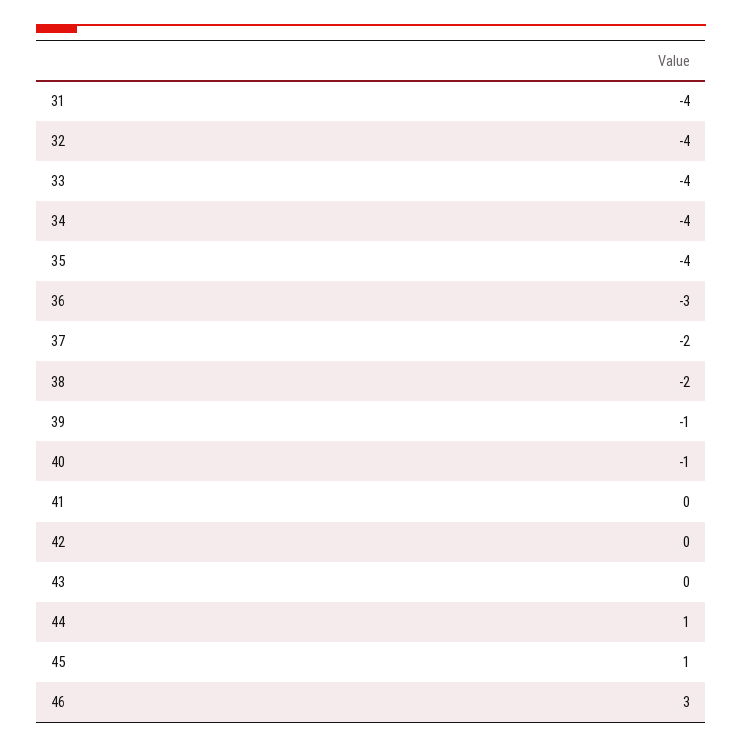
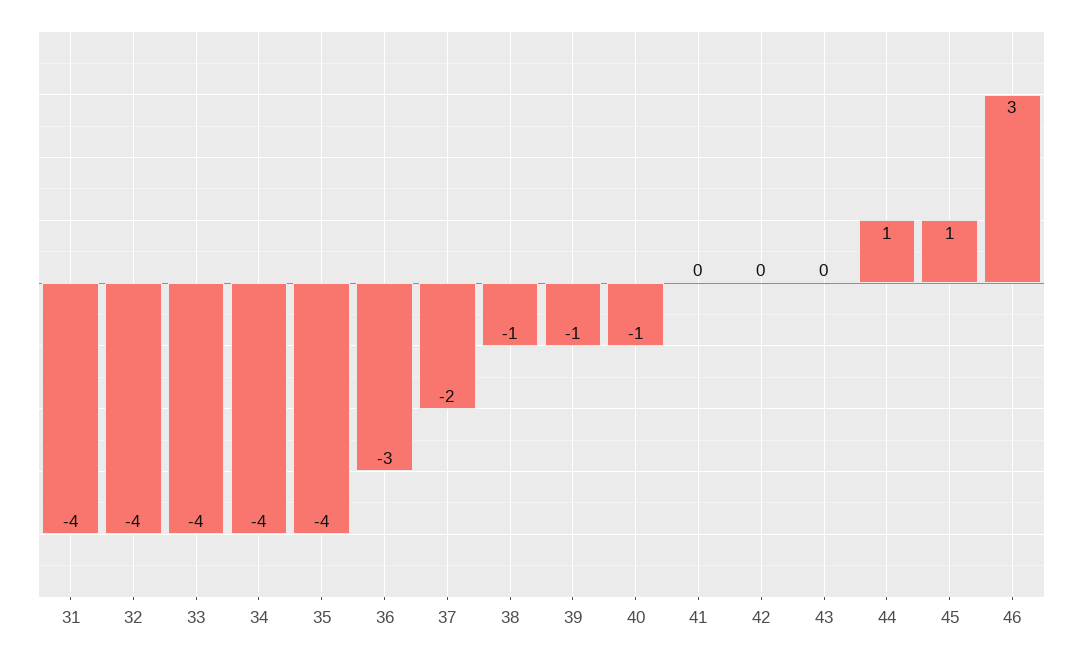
  {
    "31": -4,
    "32": -4,
    "33": -4,
    "34": -4,
    "35": -4,
    "36": -3,
    "37": -2,
-   "38": -2,
+   "38": -1,
    "39": -1,
    "40": -1,
    "41": 0,
    "42": 0,
    "43": 0,
    "44": 1,
    "45": 1,
    "46": 3
  }

